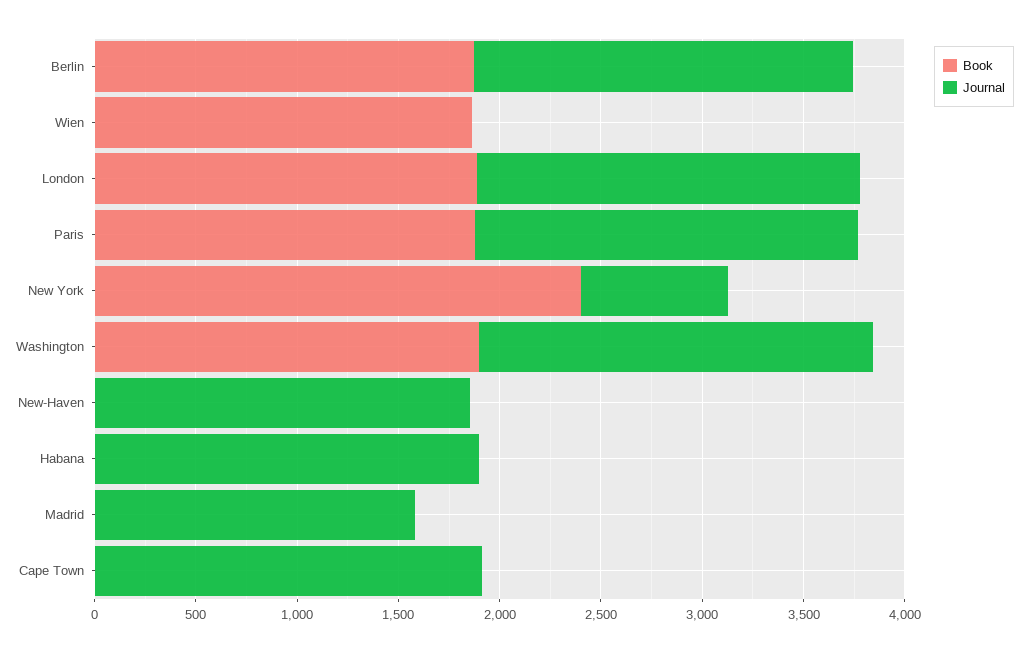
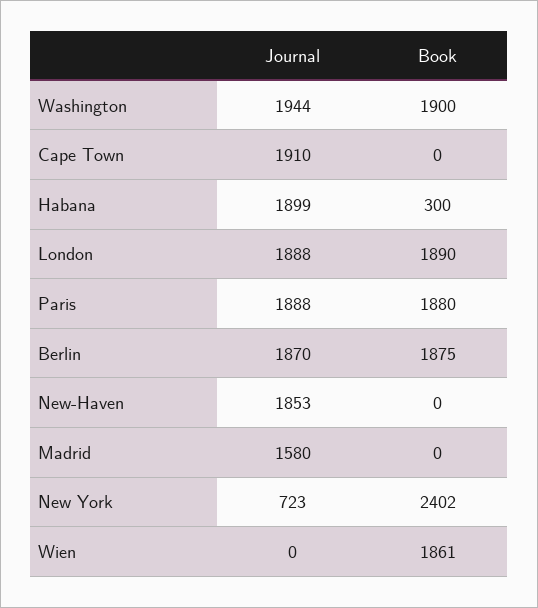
  {
    "Book": {
      "Berlin": 1875,
      "Wien": 1861,
      "London": 1890,
      "Paris": 1880,
      "New York": 2402,
      "Washington": 1900,
      "New-Haven": 0,
-     "Habana": 0,
+     "Habana": 300,
      "Madrid": 0,
      "Cape Town": 0
    },
    "Journal": {
      "Berlin": 1870,
      "Wien": 0,
      "London": 1888,
      "Paris": 1888,
      "New York": 723,
      "Washington": 1944,
      "New-Haven": 1853,
      "Habana": 1899,
      "Madrid": 1580,
      "Cape Town": 1910
    }
  }

